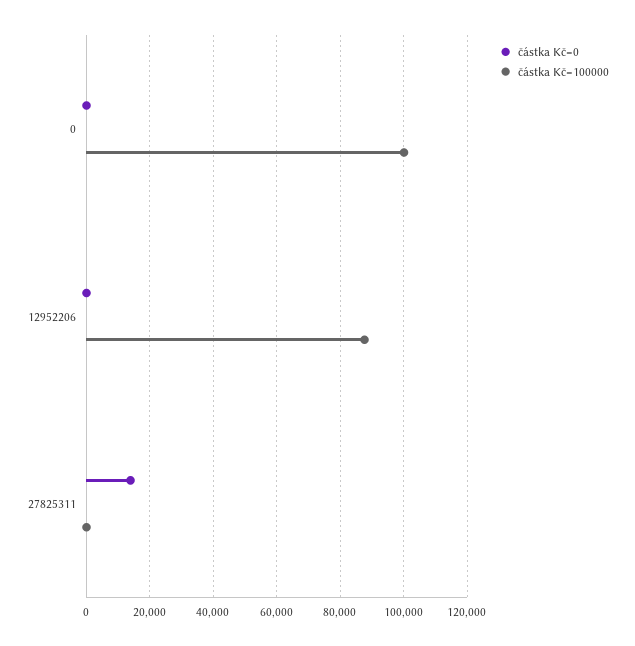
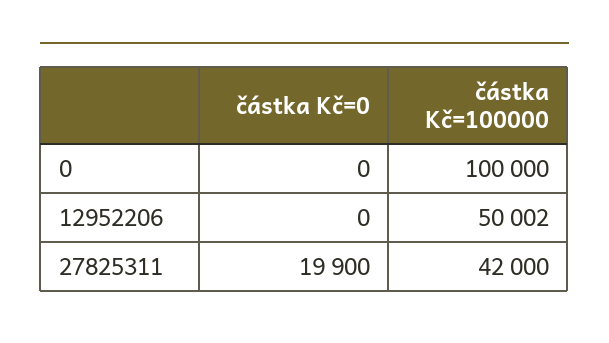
  {
    "částka Kč=0": {
      "0": 0,
      "12952206": 0,
-     "27825311": 14000
+     "27825311": 19900
    },
    "částka Kč=100000": {
      "0": 100000,
-     "12952206": 88000,
+     "12952206": 50002,
-     "27825311": 0
+     "27825311": 42000
    }
  }

